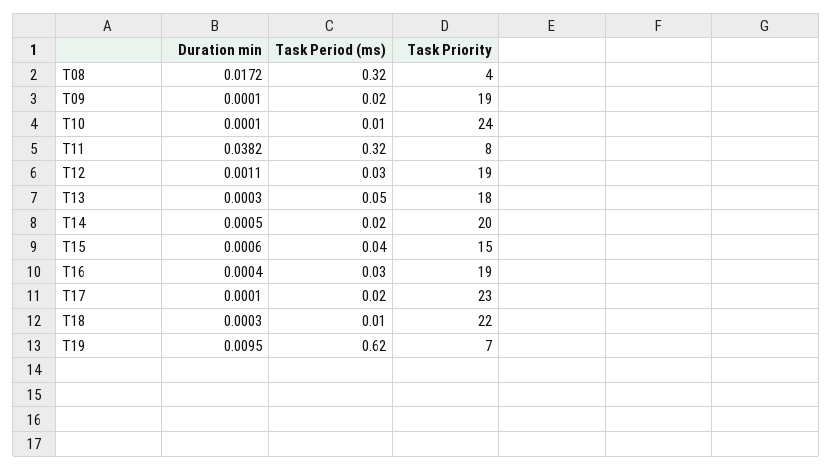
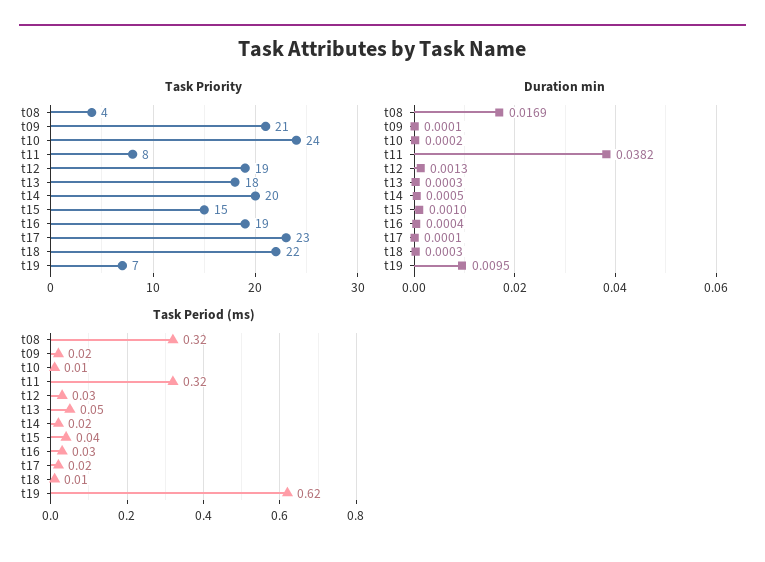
  {
    "Duration min": {
-     "T08": 0.0172,
+     "T08": 0.0169,
      "T09": 0.0001,
-     "T10": 0.0001,
+     "T10": 0.0002,
      "T11": 0.0382,
-     "T12": 0.0011,
+     "T12": 0.0013,
      "T13": 0.0003,
      "T14": 0.0005,
-     "T15": 0.0006,
+     "T15": 0.001,
      "T16": 0.0004,
      "T17": 0.0001,
      "T18": 0.0003,
      "T19": 0.0095
    },
    "Task Period (ms)": {
      "T08": 0.32,
      "T09": 0.02,
      "T10": 0.01,
      "T11": 0.32,
      "T12": 0.03,
      "T13": 0.05,
      "T14": 0.02,
      "T15": 0.04,
      "T16": 0.03,
      "T17": 0.02,
      "T18": 0.01,
      "T19": 0.62
    },
    "Task Priority": {
      "T08": 4,
-     "T09": 19,
+     "T09": 21,
      "T10": 24,
      "T11": 8,
      "T12": 19,
      "T13": 18,
      "T14": 20,
      "T15": 15,
      "T16": 19,
      "T17": 23,
      "T18": 22,
      "T19": 7
    }
  }

